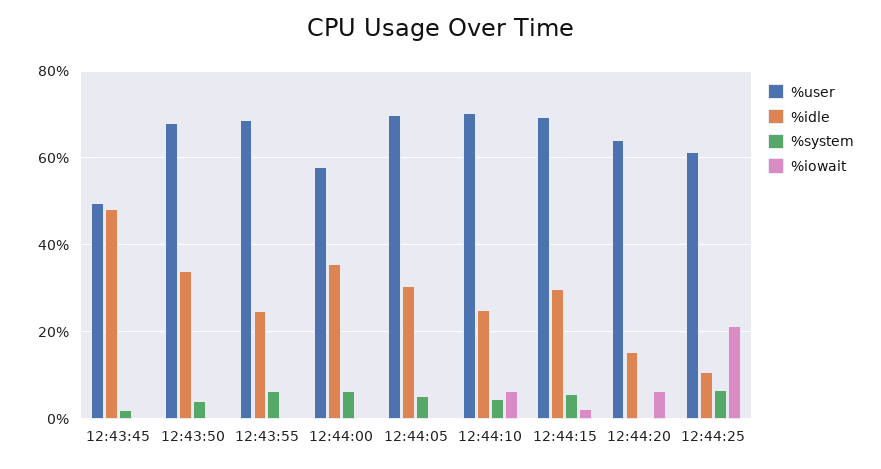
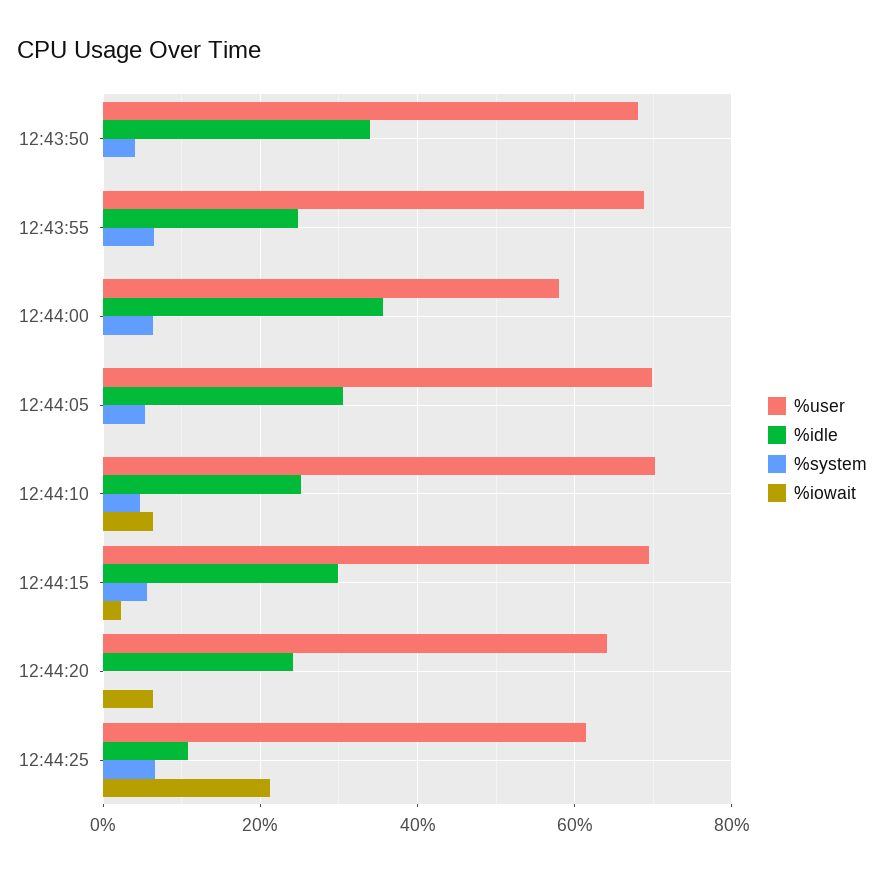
  {
    "%user": {
-     "12:43:45": 50,
      "12:43:50": 68,
      "12:43:55": 68,
      "12:44:00": 58,
      "12:44:05": 70,
      "12:44:10": 70,
      "12:44:15": 70,
      "12:44:20": 64,
      "12:44:25": 62
    },
    "%idle": {
-     "12:43:45": 48,
      "12:43:50": 34,
      "12:43:55": 24,
      "12:44:00": 36,
      "12:44:05": 30,
      "12:44:10": 26,
      "12:44:15": 30,
-     "12:44:20": 16,
+     "12:44:20": 24,
      "12:44:25": 10
    },
    "%system": {
-     "12:43:45": 2,
      "12:43:50": 4,
      "12:43:55": 6,
      "12:44:00": 6,
      "12:44:05": 6,
      "12:44:10": 4,
      "12:44:15": 6,
      "12:44:20": 0,
      "12:44:25": 6
    },
    "%iowait": {
-     "12:43:45": 0,
      "12:43:50": 0,
      "12:43:55": 0,
      "12:44:00": 0,
      "12:44:05": 0,
      "12:44:10": 6,
      "12:44:15": 2,
      "12:44:20": 6,
      "12:44:25": 22
    }
  }

